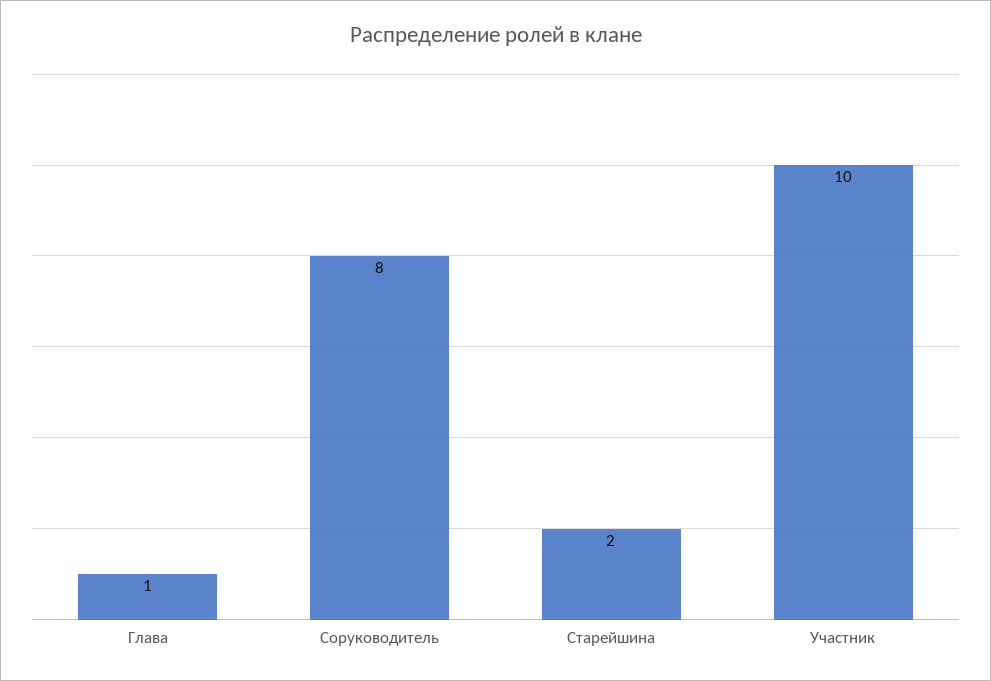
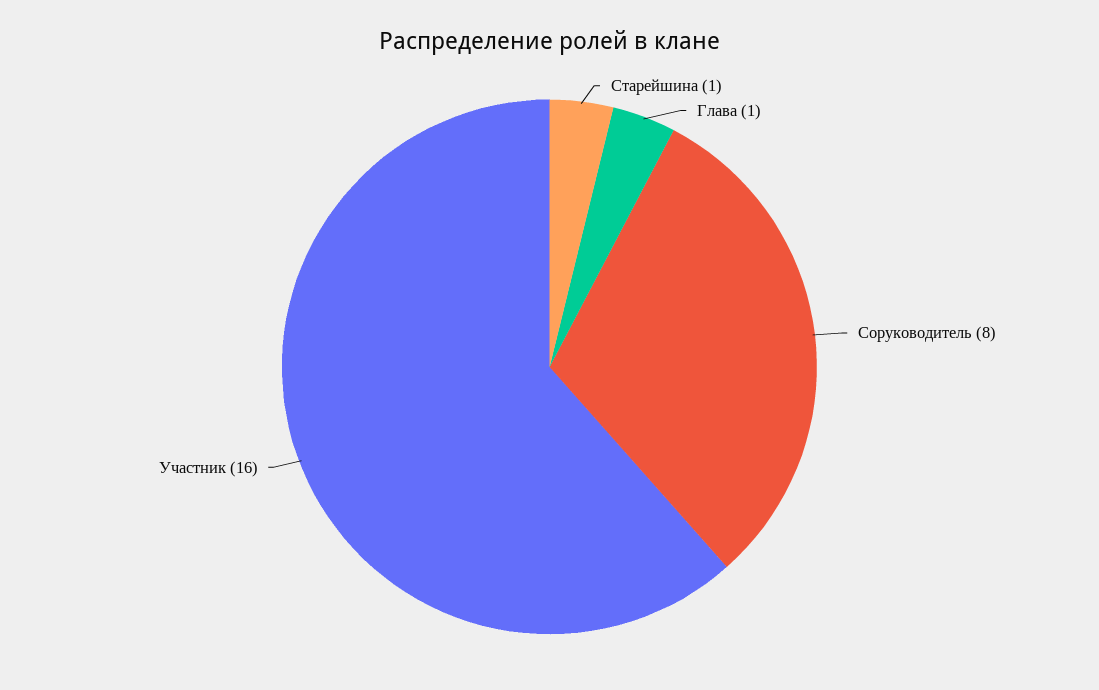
  {
    "Глава": 1,
    "Соруководитель": 8,
-   "Старейшина": 2,
+   "Старейшина": 1,
-   "Участник": 10
+   "Участник": 16
  }

